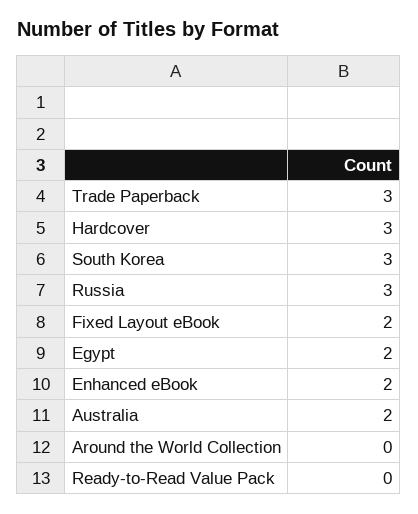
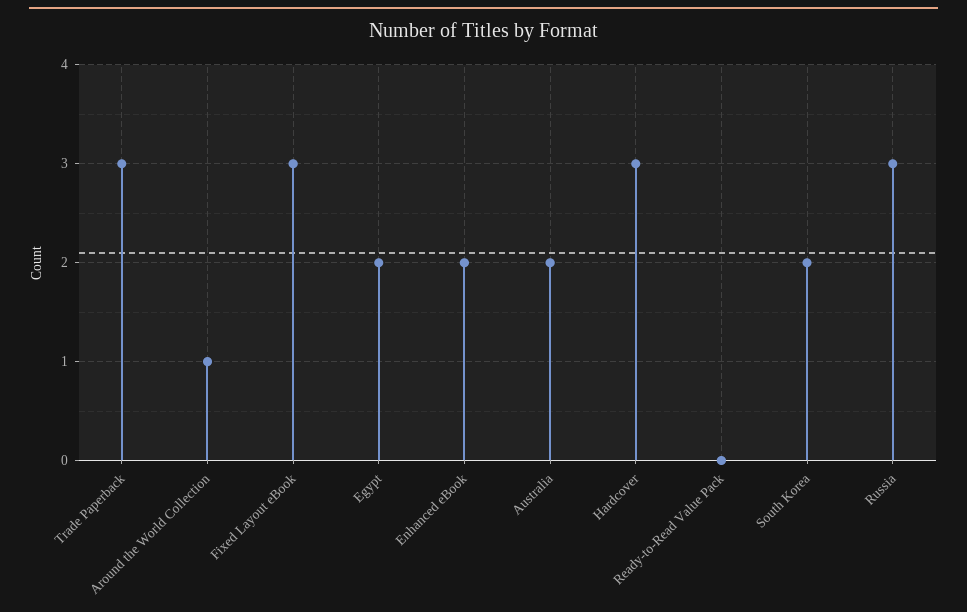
  {
    "Trade Paperback": 3,
    "Hardcover": 3,
-   "South Korea": 3,
+   "South Korea": 2,
    "Russia": 3,
-   "Fixed Layout eBook": 2,
+   "Fixed Layout eBook": 3,
    "Egypt": 2,
    "Enhanced eBook": 2,
    "Australia": 2,
-   "Around the World Collection": 0,
+   "Around the World Collection": 1,
    "Ready-to-Read Value Pack": 0
  }

